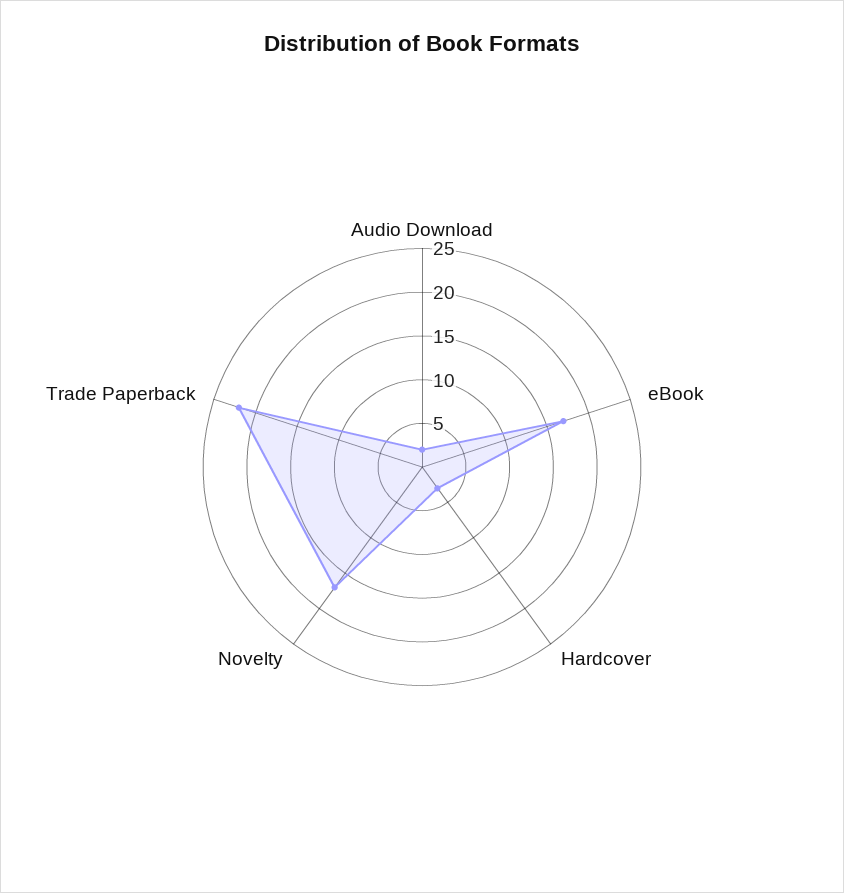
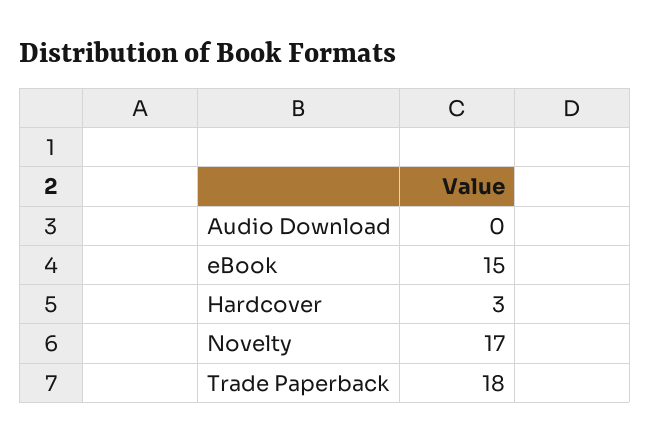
  {
-   "Audio Download": 2,
+   "Audio Download": 0,
-   "eBook": 17,
+   "eBook": 15,
    "Hardcover": 3,
    "Novelty": 17,
-   "Trade Paperback": 22
+   "Trade Paperback": 18
  }

